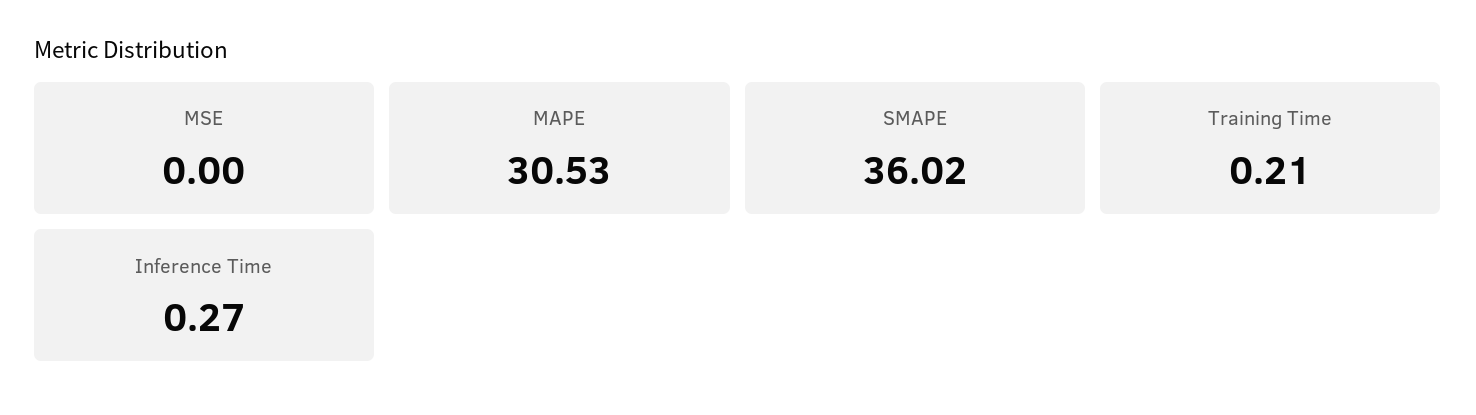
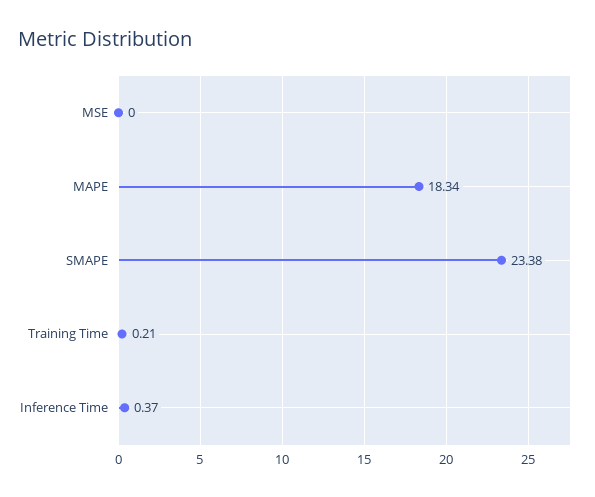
  {
    "MSE": 0,
-   "MAPE": 30.53,
+   "MAPE": 18.34,
-   "SMAPE": 36.02,
+   "SMAPE": 23.38,
    "Training Time": 0.21,
-   "Inference Time": 0.27
+   "Inference Time": 0.37
  }

